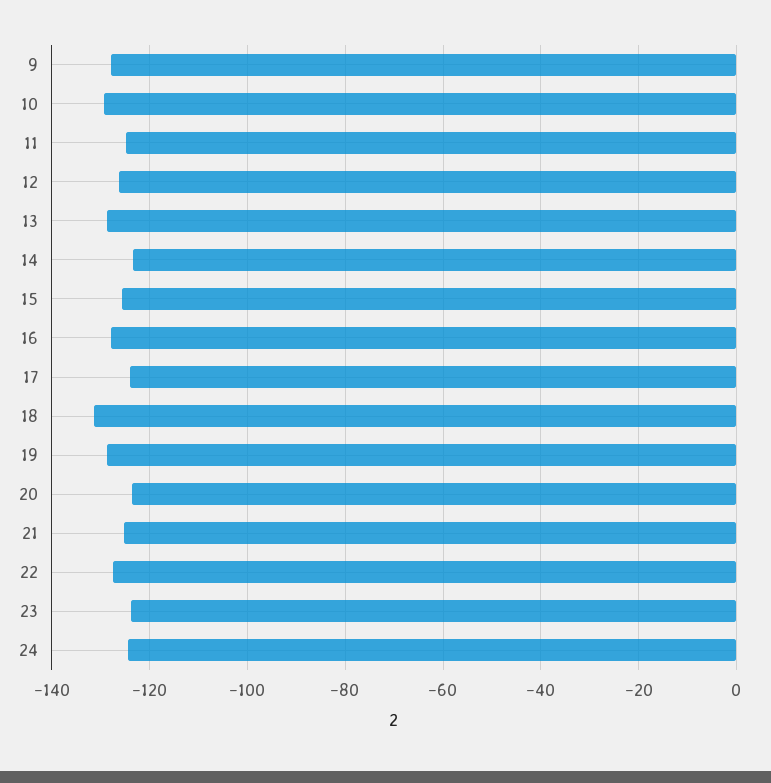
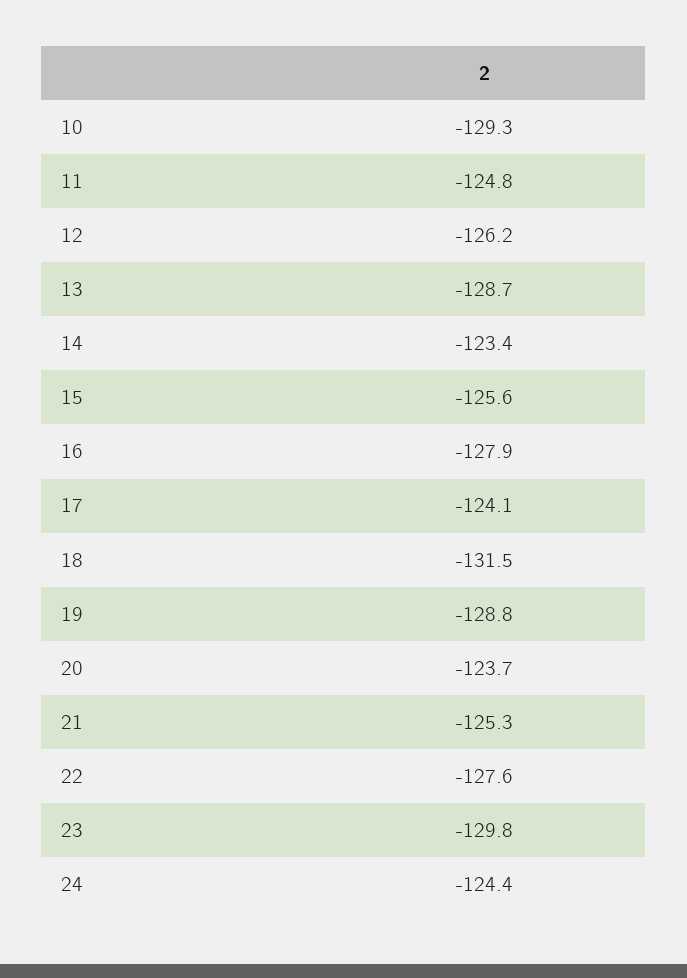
  {
-   "9": -128,
    "10": -129.3,
    "11": -124.8,
    "12": -126.2,
    "13": -128.7,
    "14": -123.4,
    "15": -125.6,
    "16": -127.9,
    "17": -124.1,
    "18": -131.5,
    "19": -128.8,
    "20": -123.7,
    "21": -125.3,
    "22": -127.6,
-   "23": -124,
+   "23": -129.8,
    "24": -124.4
  }

